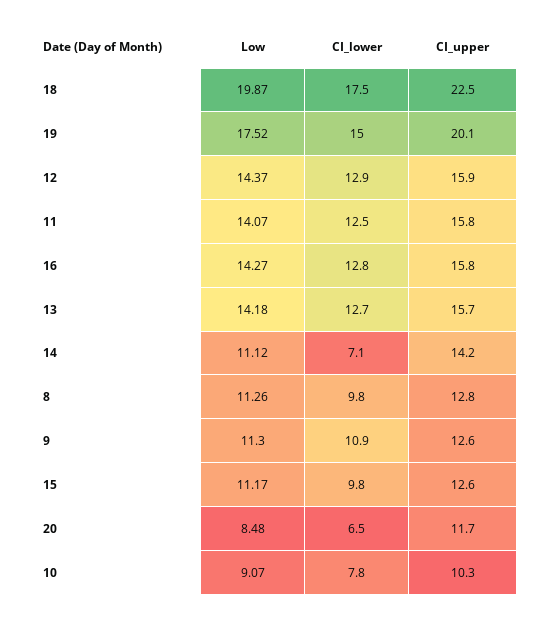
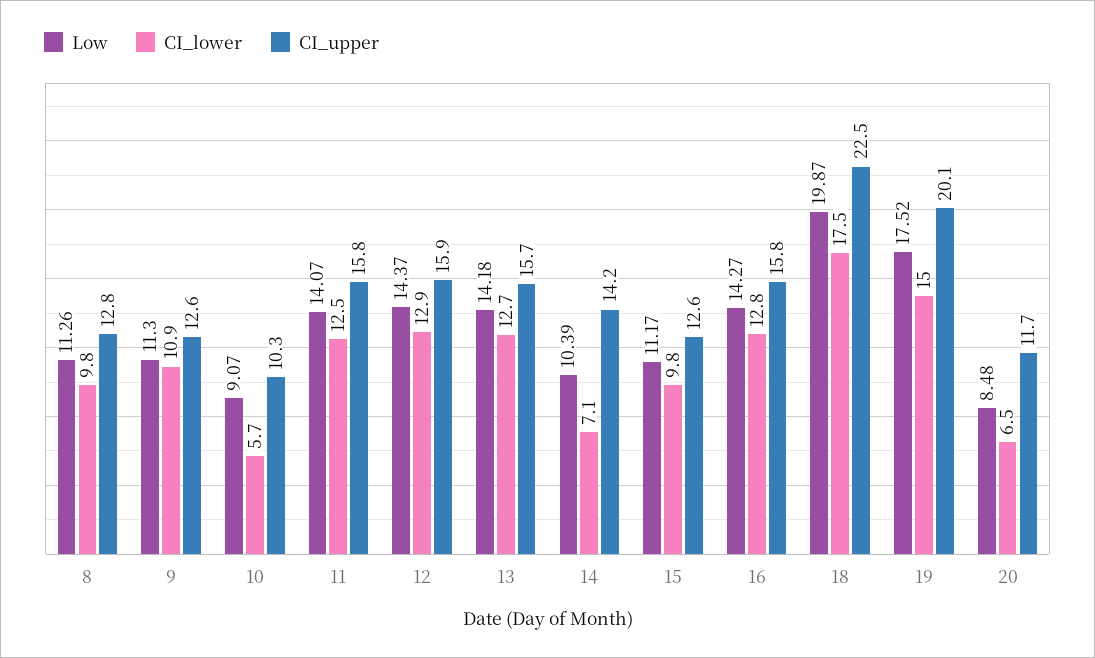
  {
    "Low": {
      "18": 19.87,
      "19": 17.52,
      "12": 14.37,
      "11": 14.07,
      "16": 14.27,
      "13": 14.18,
-     "14": 11.12,
+     "14": 10.39,
      "8": 11.26,
      "9": 11.3,
      "15": 11.17,
      "20": 8.48,
      "10": 9.07
    },
    "CI_lower": {
      "18": 17.5,
      "19": 15,
      "12": 12.9,
      "11": 12.5,
      "16": 12.8,
      "13": 12.7,
      "14": 7.1,
      "8": 9.8,
      "9": 10.9,
      "15": 9.8,
      "20": 6.5,
-     "10": 7.8
+     "10": 5.7
    },
    "CI_upper": {
      "18": 22.5,
      "19": 20.1,
      "12": 15.9,
      "11": 15.8,
      "16": 15.8,
      "13": 15.7,
      "14": 14.2,
      "8": 12.8,
      "9": 12.6,
      "15": 12.6,
      "20": 11.7,
      "10": 10.3
    }
  }

